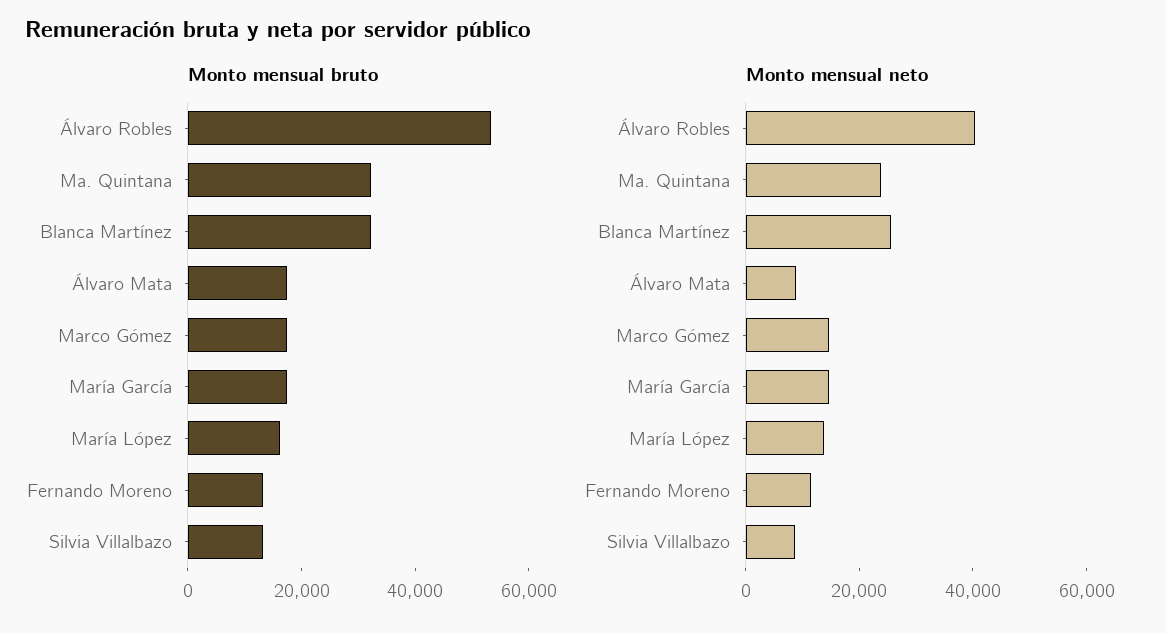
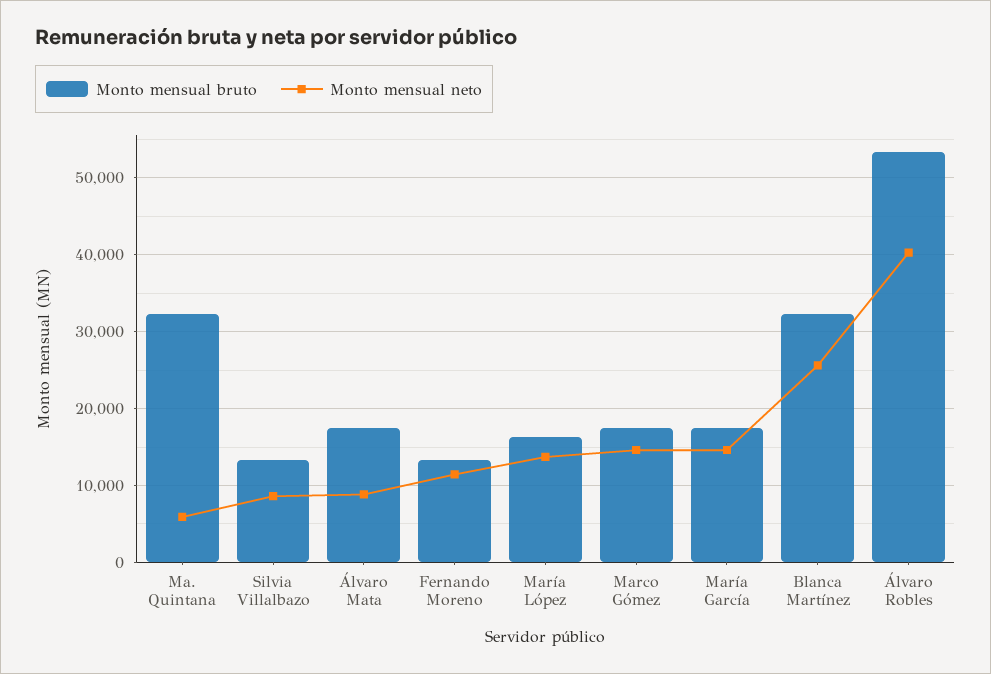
  {
    "Monto mensual bruto": {
      "Álvaro Robles": 53000,
      "Ma. Quintana": 32000,
      "Blanca Martínez": 32000,
      "Álvaro Mata": 17000,
      "Marco Gómez": 17000,
      "María García": 17000,
      "María López": 16000,
      "Fernando Moreno": 13000,
      "Silvia Villalbazo": 13000
    },
    "Monto mensual neto": {
      "Álvaro Robles": 40000,
-     "Ma. Quintana": 25000,
+     "Ma. Quintana": 6000,
      "Blanca Martínez": 26000,
      "Álvaro Mata": 9000,
      "Marco Gómez": 15000,
      "María García": 15000,
      "María López": 14000,
      "Fernando Moreno": 11000,
      "Silvia Villalbazo": 9000
    }
  }

